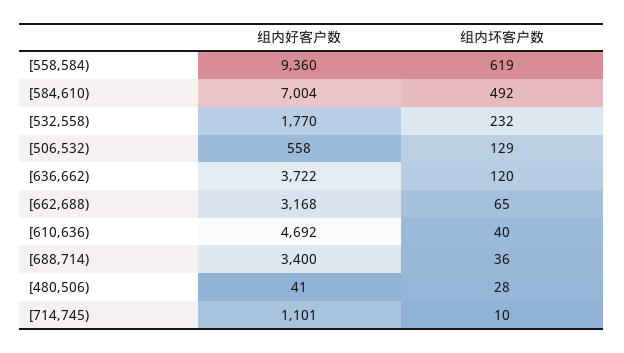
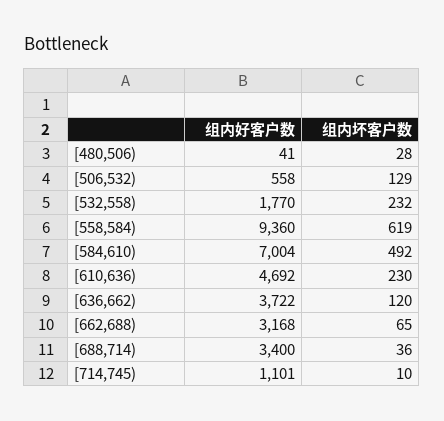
  {
    "组内好客户数": {
      "[558,584)": 9360,
      "[584,610)": 7004,
      "[532,558)": 1770,
      "[506,532)": 558,
      "[636,662)": 3722,
      "[662,688)": 3168,
      "[610,636)": 4692,
      "[688,714)": 3400,
      "[480,506)": 41,
      "[714,745)": 1101
    },
    "组内坏客户数": {
      "[558,584)": 619,
      "[584,610)": 492,
      "[532,558)": 232,
      "[506,532)": 129,
      "[636,662)": 120,
      "[662,688)": 65,
-     "[610,636)": 40,
+     "[610,636)": 230,
      "[688,714)": 36,
      "[480,506)": 28,
      "[714,745)": 10
    }
  }

